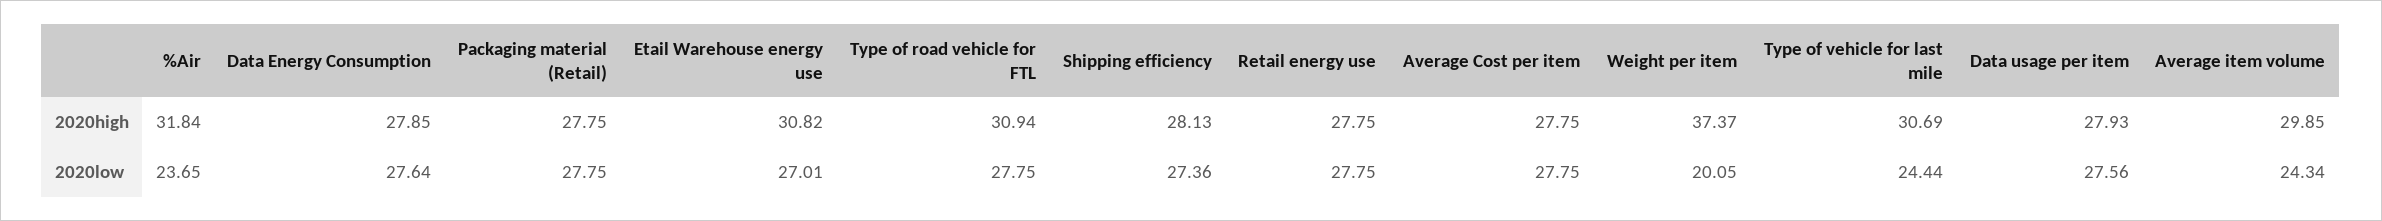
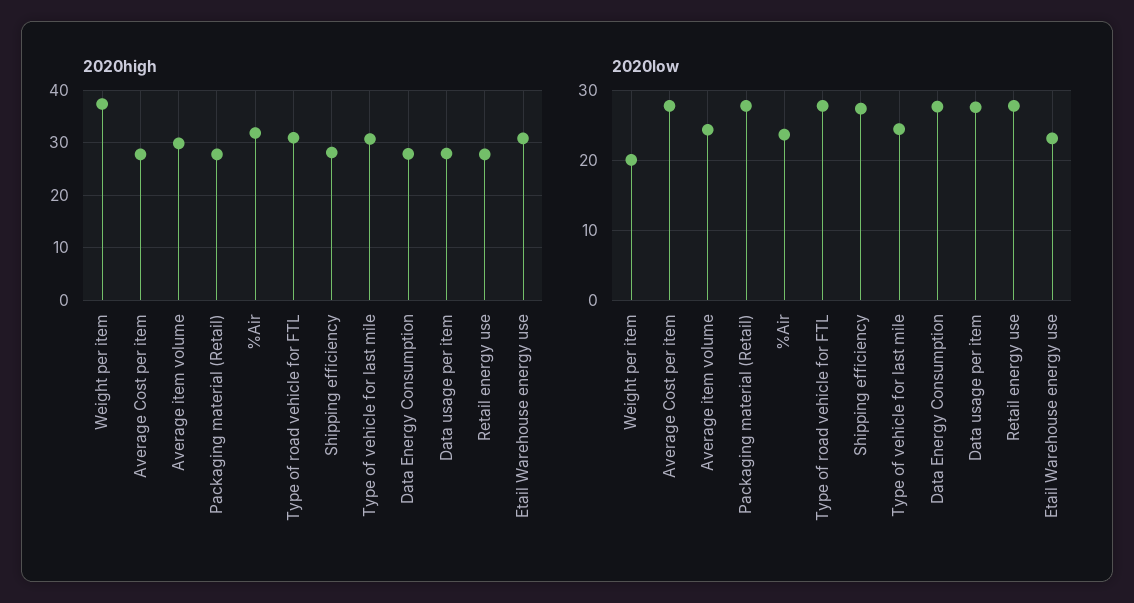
  {
    "2020high": {
      "%Air": 31.84,
      "Data Energy Consumption": 27.85,
      "Packaging material (Retail)": 27.75,
      "Etail Warehouse energy use": 30.82,
      "Type of road vehicle for FTL": 30.94,
      "Shipping efficiency": 28.13,
      "Retail energy use": 27.75,
      "Average Cost per item": 27.75,
      "Weight per item": 37.37,
      "Type of vehicle for last mile": 30.69,
      "Data usage per item": 27.93,
      "Average item volume": 29.85
    },
    "2020low": {
      "%Air": 23.65,
      "Data Energy Consumption": 27.64,
      "Packaging material (Retail)": 27.75,
-     "Etail Warehouse energy use": 27.01,
+     "Etail Warehouse energy use": 23,
      "Type of road vehicle for FTL": 27.75,
      "Shipping efficiency": 27.36,
      "Retail energy use": 27.75,
      "Average Cost per item": 27.75,
      "Weight per item": 20.05,
      "Type of vehicle for last mile": 24.44,
      "Data usage per item": 27.56,
      "Average item volume": 24.34
    }
  }

